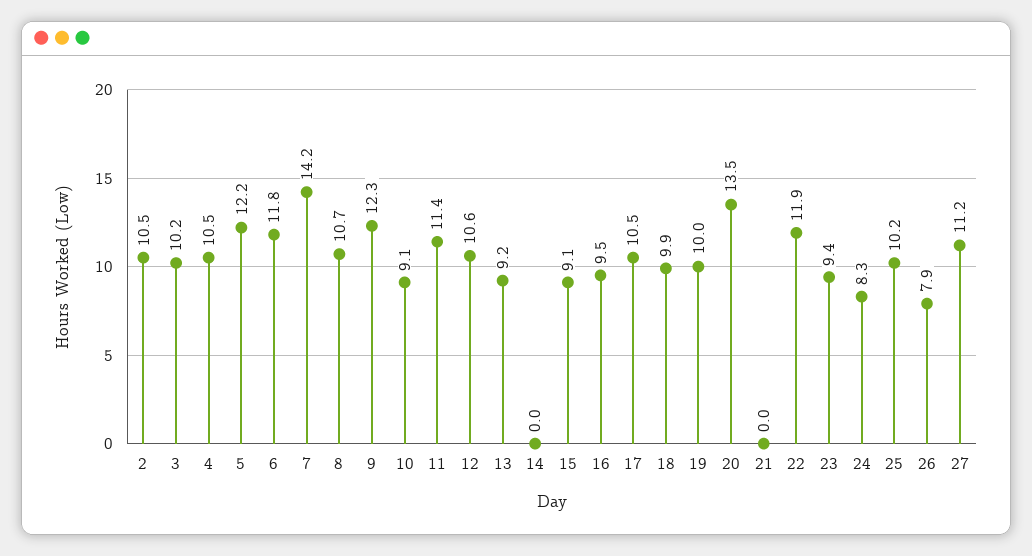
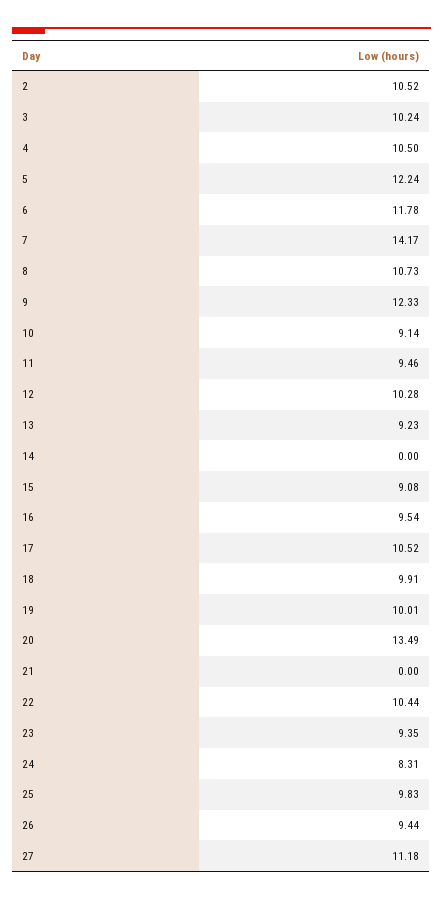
  {
    "2": 10.52,
    "3": 10.24,
    "4": 10.5,
    "5": 12.24,
    "6": 11.78,
    "7": 14.17,
    "8": 10.73,
    "9": 12.33,
    "10": 9.14,
-   "11": 11.4,
+   "11": 9.46,
-   "12": 10.6,
+   "12": 10.28,
    "13": 9.23,
    "14": 0,
    "15": 9.08,
    "16": 9.54,
    "17": 10.52,
    "18": 9.91,
    "19": 10.01,
    "20": 13.49,
    "21": 0,
-   "22": 11.9,
+   "22": 10.44,
    "23": 9.35,
    "24": 8.31,
-   "25": 10.2,
+   "25": 9.83,
-   "26": 7.9,
+   "26": 9.44,
    "27": 11.18
  }

